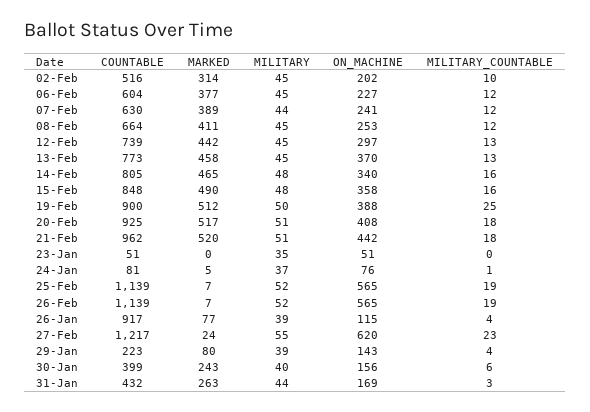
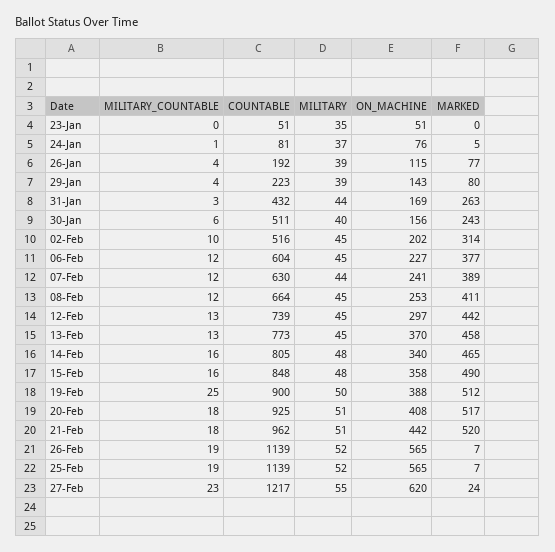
  {
    "COUNTABLE": {
      "02-Feb": 516,
      "06-Feb": 604,
      "07-Feb": 630,
      "08-Feb": 664,
      "12-Feb": 739,
      "13-Feb": 773,
      "14-Feb": 805,
      "15-Feb": 848,
      "19-Feb": 900,
      "20-Feb": 925,
      "21-Feb": 962,
      "23-Jan": 51,
      "24-Jan": 81,
      "25-Feb": 1139,
      "26-Feb": 1139,
-     "26-Jan": 917,
+     "26-Jan": 192,
      "27-Feb": 1217,
      "29-Jan": 223,
-     "30-Jan": 399,
+     "30-Jan": 511,
      "31-Jan": 432
    },
    "MARKED": {
      "02-Feb": 314,
      "06-Feb": 377,
      "07-Feb": 389,
      "08-Feb": 411,
      "12-Feb": 442,
      "13-Feb": 458,
      "14-Feb": 465,
      "15-Feb": 490,
      "19-Feb": 512,
      "20-Feb": 517,
      "21-Feb": 520,
      "23-Jan": 0,
      "24-Jan": 5,
      "25-Feb": 7,
      "26-Feb": 7,
      "26-Jan": 77,
      "27-Feb": 24,
      "29-Jan": 80,
      "30-Jan": 243,
      "31-Jan": 263
    },
    "MILITARY": {
      "02-Feb": 45,
      "06-Feb": 45,
      "07-Feb": 44,
      "08-Feb": 45,
      "12-Feb": 45,
      "13-Feb": 45,
      "14-Feb": 48,
      "15-Feb": 48,
      "19-Feb": 50,
      "20-Feb": 51,
      "21-Feb": 51,
      "23-Jan": 35,
      "24-Jan": 37,
      "25-Feb": 52,
      "26-Feb": 52,
      "26-Jan": 39,
      "27-Feb": 55,
      "29-Jan": 39,
      "30-Jan": 40,
      "31-Jan": 44
    },
    "ON_MACHINE": {
      "02-Feb": 202,
      "06-Feb": 227,
      "07-Feb": 241,
      "08-Feb": 253,
      "12-Feb": 297,
      "13-Feb": 370,
      "14-Feb": 340,
      "15-Feb": 358,
      "19-Feb": 388,
      "20-Feb": 408,
      "21-Feb": 442,
      "23-Jan": 51,
      "24-Jan": 76,
      "25-Feb": 565,
      "26-Feb": 565,
      "26-Jan": 115,
      "27-Feb": 620,
      "29-Jan": 143,
      "30-Jan": 156,
      "31-Jan": 169
    },
    "MILITARY_COUNTABLE": {
      "02-Feb": 10,
      "06-Feb": 12,
      "07-Feb": 12,
      "08-Feb": 12,
      "12-Feb": 13,
      "13-Feb": 13,
      "14-Feb": 16,
      "15-Feb": 16,
      "19-Feb": 25,
      "20-Feb": 18,
      "21-Feb": 18,
      "23-Jan": 0,
      "24-Jan": 1,
      "25-Feb": 19,
      "26-Feb": 19,
      "26-Jan": 4,
      "27-Feb": 23,
      "29-Jan": 4,
      "30-Jan": 6,
      "31-Jan": 3
    }
  }

